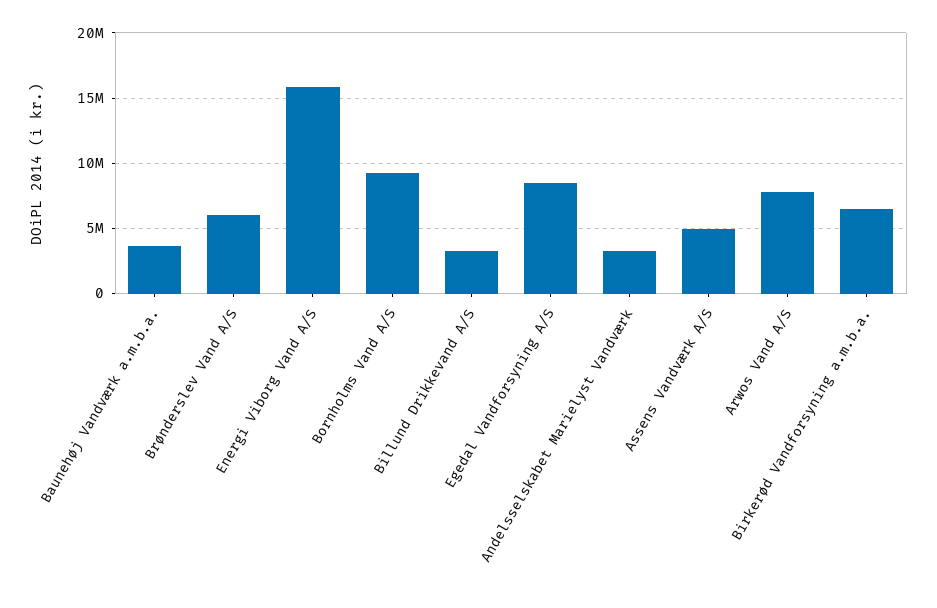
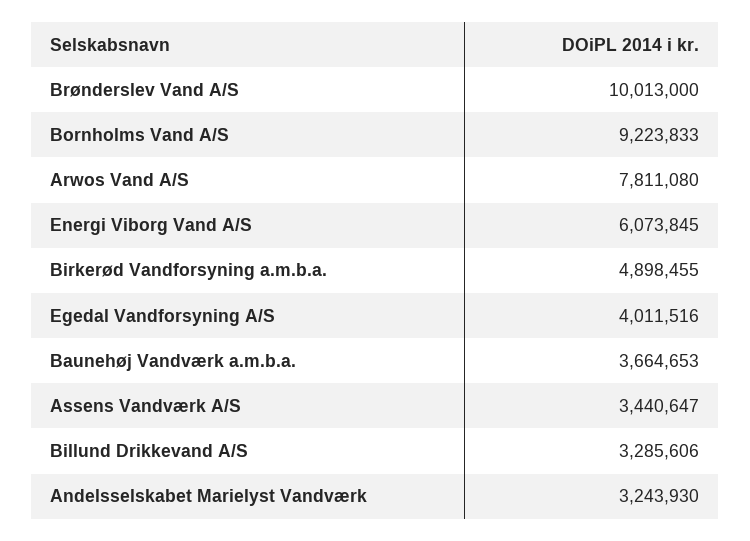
  {
    "Baunehøj Vandværk a.m.b.a.": 3664653,
-   "Brønderslev Vand A/S": 6000000,
+   "Brønderslev Vand A/S": 10013000,
-   "Energi Viborg Vand A/S": 16000000,
+   "Energi Viborg Vand A/S": 6073845,
    "Bornholms Vand A/S": 9223833,
    "Billund Drikkevand A/S": 3285606,
-   "Egedal Vandforsyning A/S": 8500000,
+   "Egedal Vandforsyning A/S": 4011516,
    "Andelsselskabet Marielyst Vandværk": 3243930,
-   "Assens Vandværk A/S": 5000000,
+   "Assens Vandværk A/S": 3440647,
    "Arwos Vand A/S": 7811080,
-   "Birkerød Vandforsyning a.m.b.a.": 6500000
+   "Birkerød Vandforsyning a.m.b.a.": 4898455
  }

